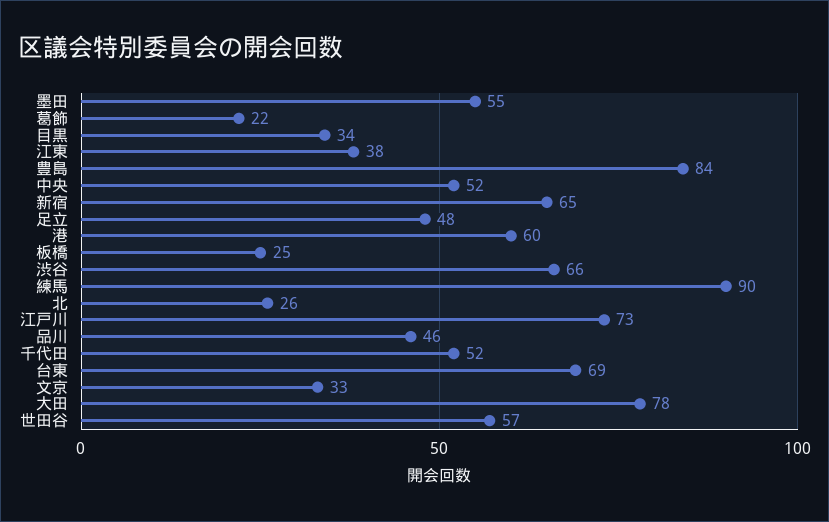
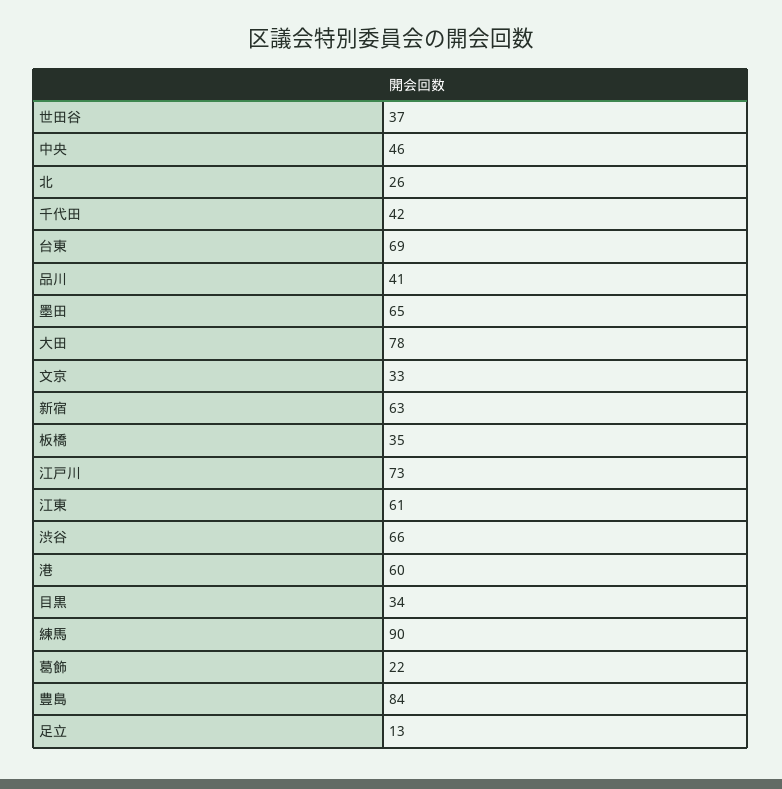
  {
-   "墨田": 55,
+   "墨田": 65,
    "葛飾": 22,
    "目黒": 34,
-   "江東": 38,
+   "江東": 61,
    "豊島": 84,
-   "中央": 52,
+   "中央": 46,
-   "新宿": 65,
+   "新宿": 63,
-   "足立": 48,
+   "足立": 13,
    "港": 60,
-   "板橋": 25,
+   "板橋": 35,
    "渋谷": 66,
    "練馬": 90,
    "北": 26,
    "江戸川": 73,
-   "品川": 46,
+   "品川": 41,
-   "千代田": 52,
+   "千代田": 42,
    "台東": 69,
    "文京": 33,
    "大田": 78,
-   "世田谷": 57
+   "世田谷": 37
  }

